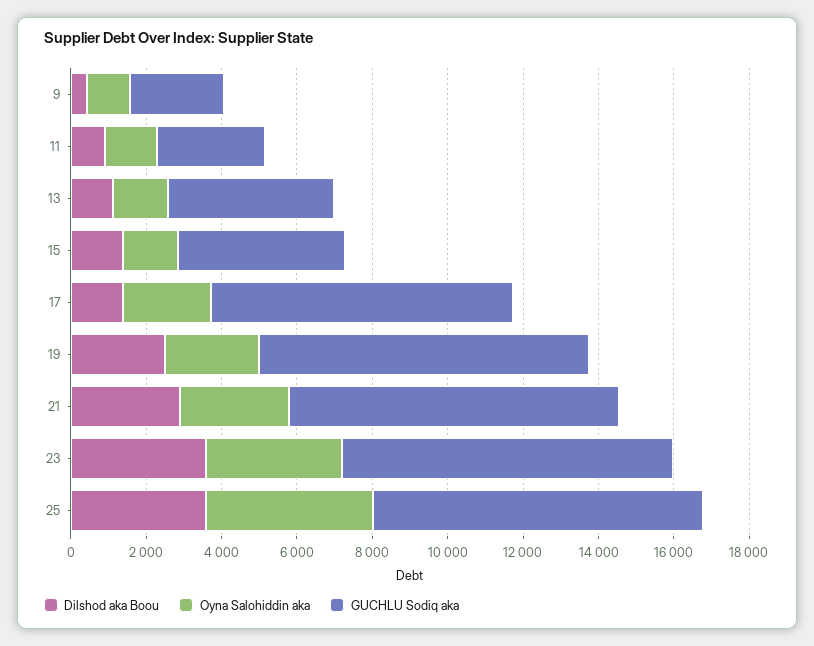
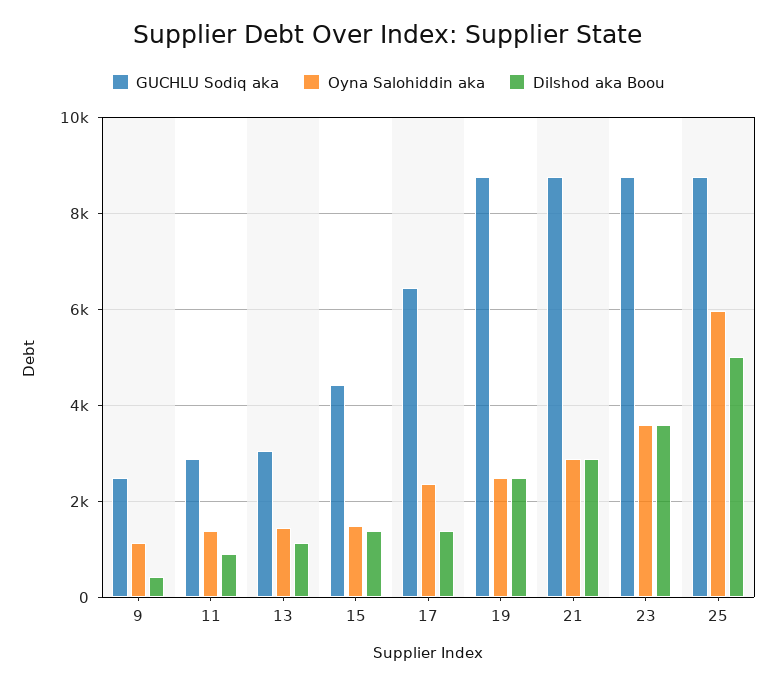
  {
    "Dilshod aka Boou": {
      "9": 400,
      "11": 1000,
      "13": 1200,
      "15": 1400,
      "17": 1400,
      "19": 2400,
      "21": 2800,
      "23": 3600,
-     "25": 3500
+     "25": 5000
    },
    "Oyna Salohiddin aka": {
      "9": 1200,
      "11": 1400,
      "13": 1400,
      "15": 1400,
      "17": 2400,
      "19": 2400,
      "21": 2800,
      "23": 3600,
-     "25": 4500
+     "25": 6000
    },
    "GUCHLU Sodiq aka": {
      "9": 2400,
      "11": 2800,
-     "13": 4500,
+     "13": 3000,
      "15": 4400,
-     "17": 8000,
+     "17": 6400,
      "19": 8800,
      "21": 8800,
      "23": 8800,
      "25": 8800
    }
  }

